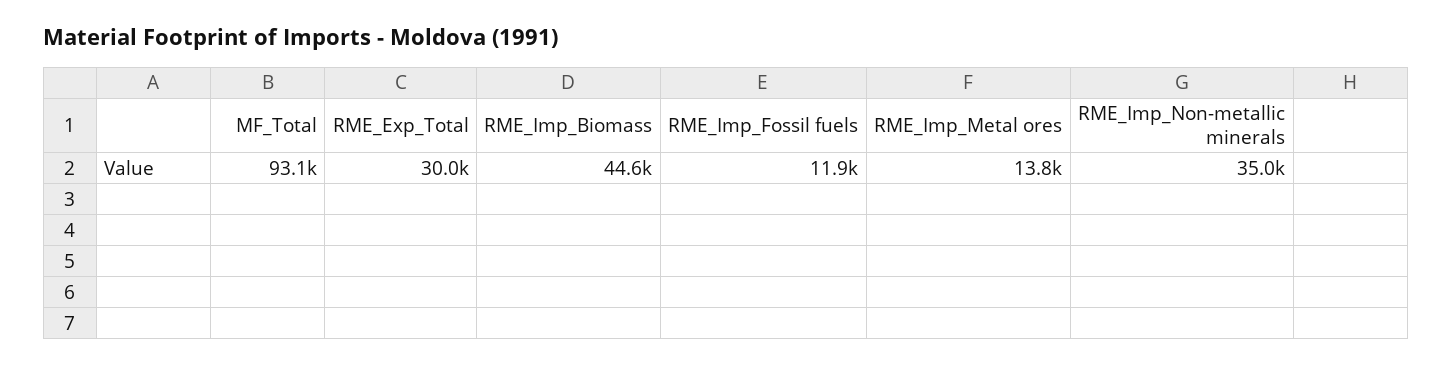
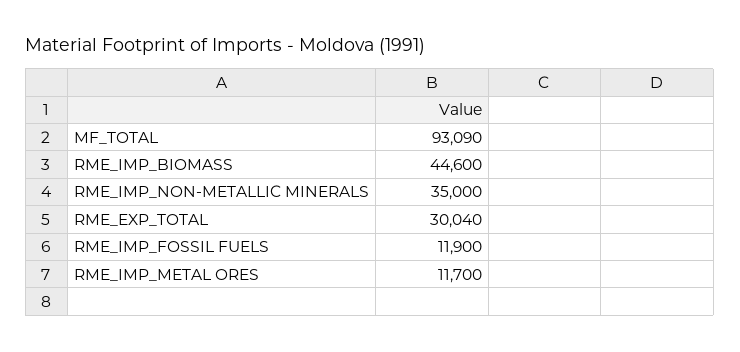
  {
    "MF_Total": 93090,
    "RME_Exp_Total": 30040,
    "RME_Imp_Biomass": 44600,
    "RME_Imp_Fossil fuels": 11900,
-   "RME_Imp_Metal ores": 13800,
+   "RME_Imp_Metal ores": 11700,
    "RME_Imp_Non-metallic minerals": 35000
  }

